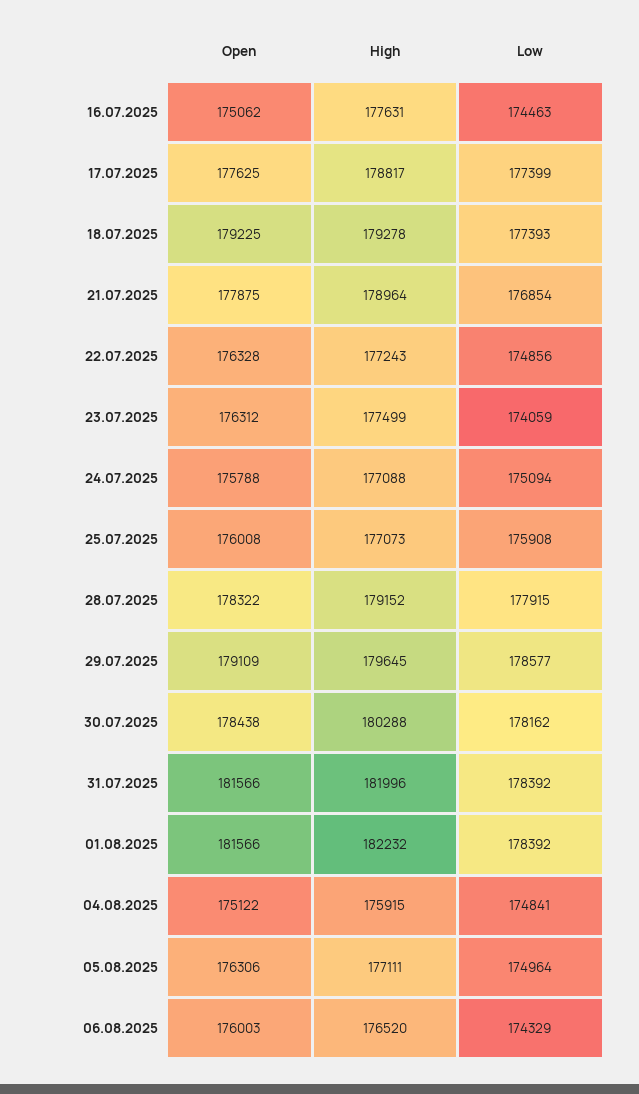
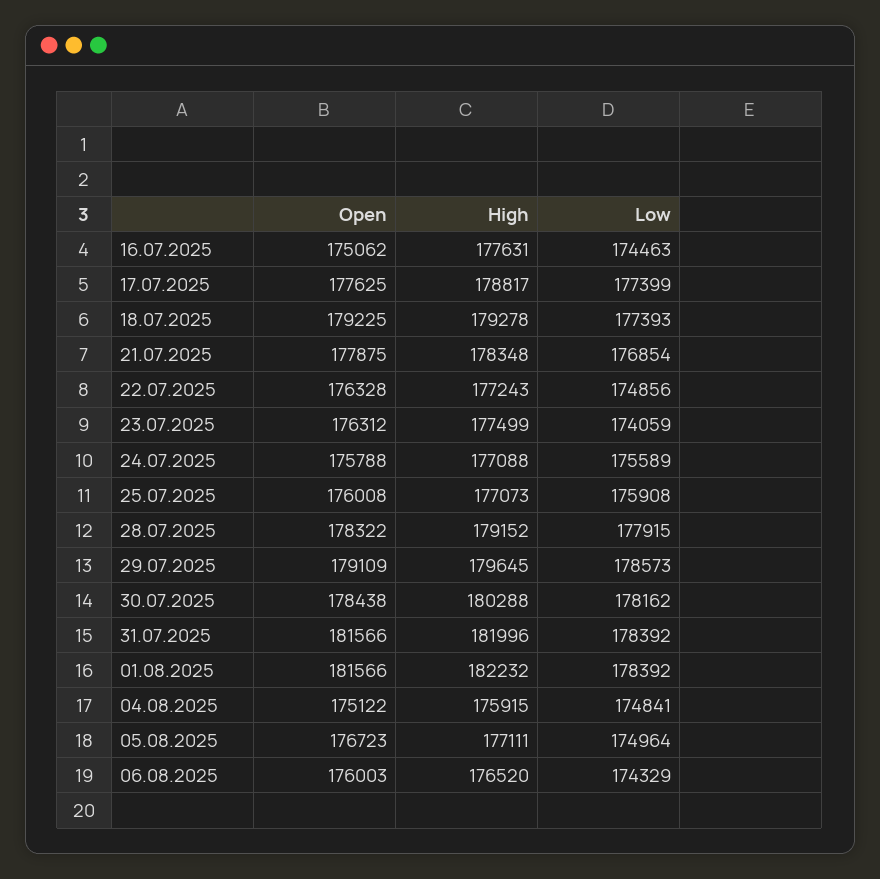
  {
    "Open": {
      "16.07.2025": 175062,
      "17.07.2025": 177625,
      "18.07.2025": 179225,
      "21.07.2025": 177875,
      "22.07.2025": 176328,
      "23.07.2025": 176312,
      "24.07.2025": 175788,
      "25.07.2025": 176008,
      "28.07.2025": 178322,
      "29.07.2025": 179109,
      "30.07.2025": 178438,
      "31.07.2025": 181566,
      "01.08.2025": 181566,
      "04.08.2025": 175122,
-     "05.08.2025": 176306,
+     "05.08.2025": 176723,
      "06.08.2025": 176003
    },
    "High": {
      "16.07.2025": 177631,
      "17.07.2025": 178817,
      "18.07.2025": 179278,
-     "21.07.2025": 178964,
+     "21.07.2025": 178348,
      "22.07.2025": 177243,
      "23.07.2025": 177499,
      "24.07.2025": 177088,
      "25.07.2025": 177073,
      "28.07.2025": 179152,
      "29.07.2025": 179645,
      "30.07.2025": 180288,
      "31.07.2025": 181996,
      "01.08.2025": 182232,
      "04.08.2025": 175915,
      "05.08.2025": 177111,
      "06.08.2025": 176520
    },
    "Low": {
      "16.07.2025": 174463,
      "17.07.2025": 177399,
      "18.07.2025": 177393,
      "21.07.2025": 176854,
      "22.07.2025": 174856,
      "23.07.2025": 174059,
-     "24.07.2025": 175094,
+     "24.07.2025": 175589,
      "25.07.2025": 175908,
      "28.07.2025": 177915,
-     "29.07.2025": 178577,
+     "29.07.2025": 178573,
      "30.07.2025": 178162,
      "31.07.2025": 178392,
      "01.08.2025": 178392,
      "04.08.2025": 174841,
      "05.08.2025": 174964,
      "06.08.2025": 174329
    }
  }

